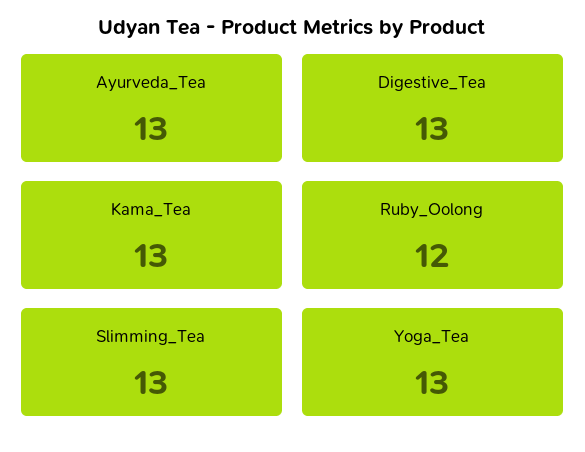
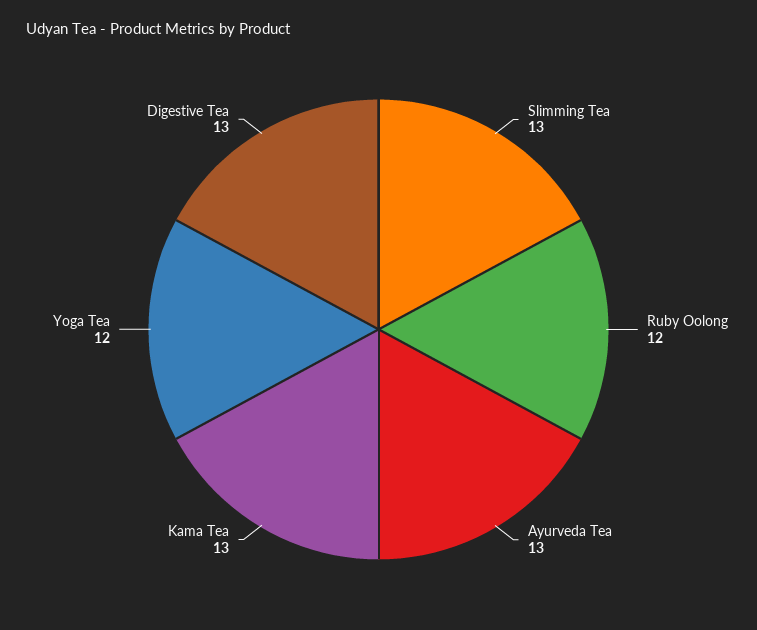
  {
    "Ayurveda_Tea": 13,
    "Digestive_Tea": 13,
    "Kama_Tea": 13,
    "Ruby_Oolong": 12,
    "Slimming_Tea": 13,
-   "Yoga_Tea": 13
+   "Yoga_Tea": 12
  }

